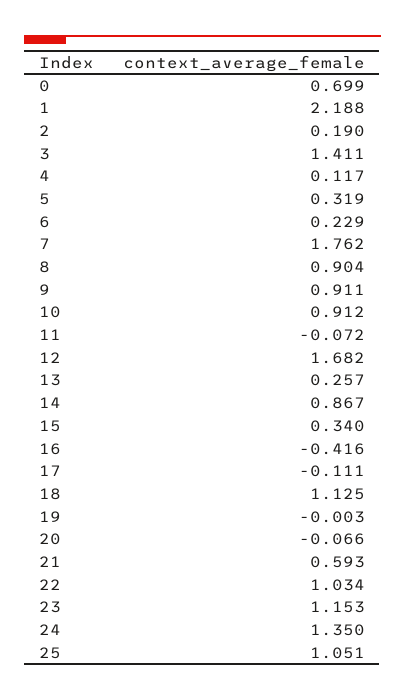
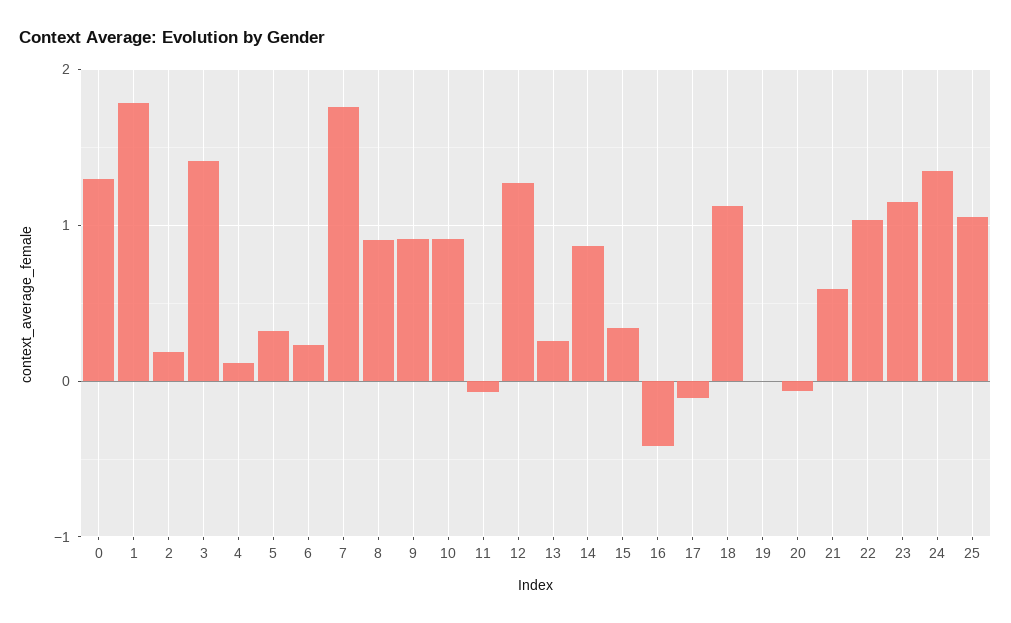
  {
-   "0": 0.699,
+   "0": 1.3,
-   "1": 2.188,
+   "1": 1.8,
    "2": 0.19,
    "3": 1.411,
    "4": 0.117,
    "5": 0.319,
    "6": 0.229,
    "7": 1.762,
    "8": 0.904,
    "9": 0.911,
    "10": 0.912,
    "11": -0.072,
-   "12": 1.682,
+   "12": 1.3,
    "13": 0.257,
    "14": 0.867,
    "15": 0.34,
    "16": -0.416,
    "17": -0.111,
    "18": 1.125,
    "19": -0.003,
    "20": -0.066,
    "21": 0.593,
    "22": 1.034,
    "23": 1.153,
    "24": 1.35,
    "25": 1.051
  }

